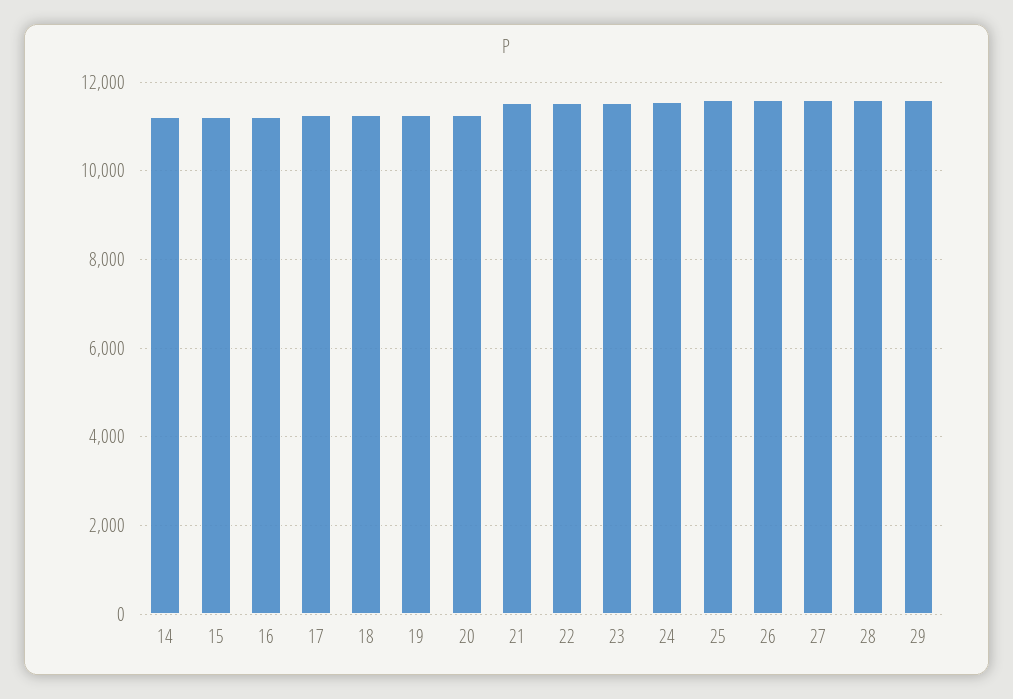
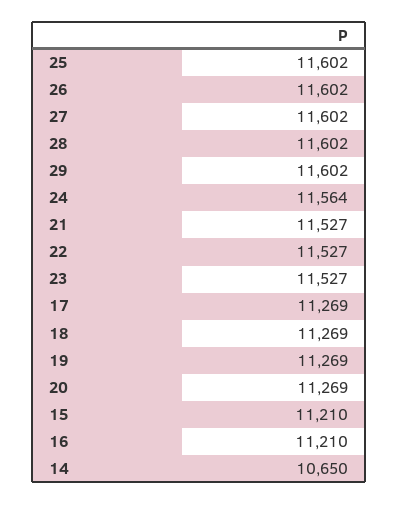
  {
-   "14": 11200,
+   "14": 10650,
    "15": 11210,
    "16": 11210,
    "17": 11269,
    "18": 11269,
    "19": 11269,
    "20": 11269,
    "21": 11527,
    "22": 11527,
    "23": 11527,
    "24": 11564,
    "25": 11602,
    "26": 11602,
    "27": 11602,
    "28": 11602,
    "29": 11602
  }

